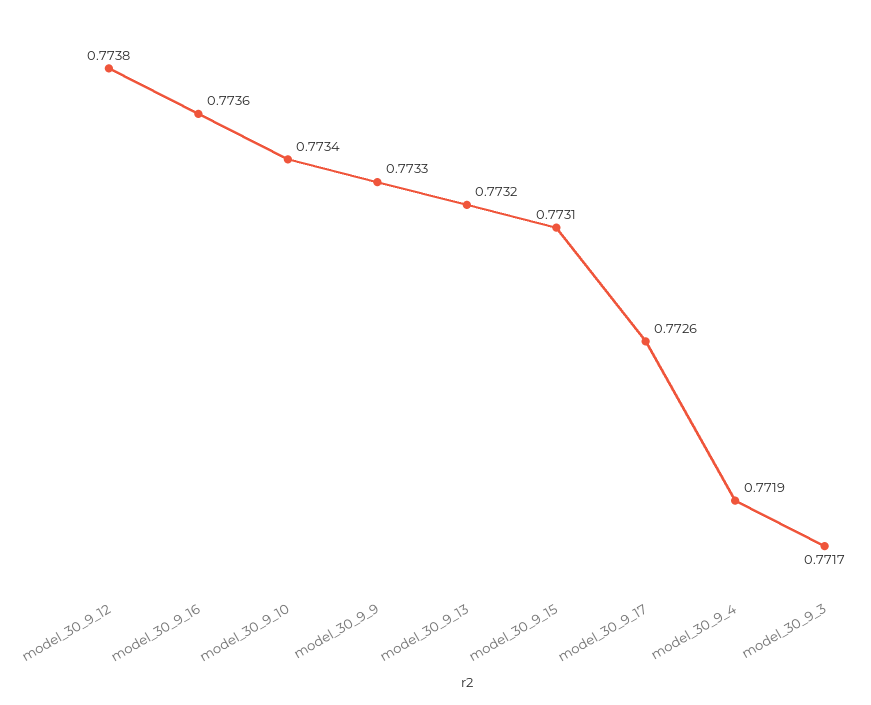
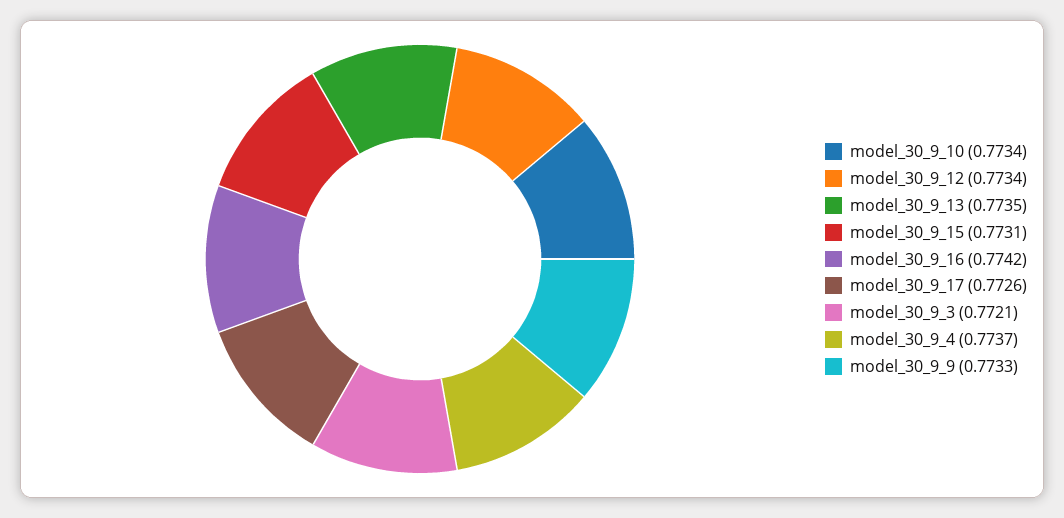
  {
-   "model_30_9_12": 0.7738,
+   "model_30_9_12": 0.7734,
-   "model_30_9_16": 0.7736,
+   "model_30_9_16": 0.7742,
    "model_30_9_10": 0.7734,
    "model_30_9_9": 0.7733,
-   "model_30_9_13": 0.7732,
+   "model_30_9_13": 0.7735,
    "model_30_9_15": 0.7731,
    "model_30_9_17": 0.7726,
-   "model_30_9_4": 0.7719,
+   "model_30_9_4": 0.7737,
-   "model_30_9_3": 0.7717
+   "model_30_9_3": 0.7721
  }

